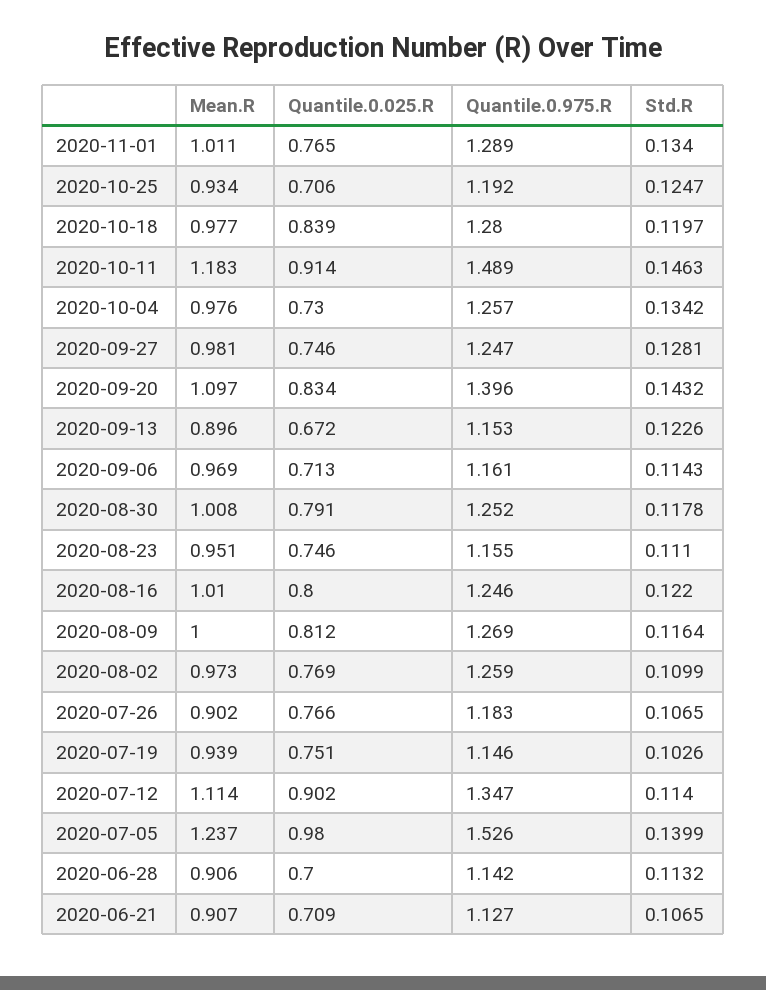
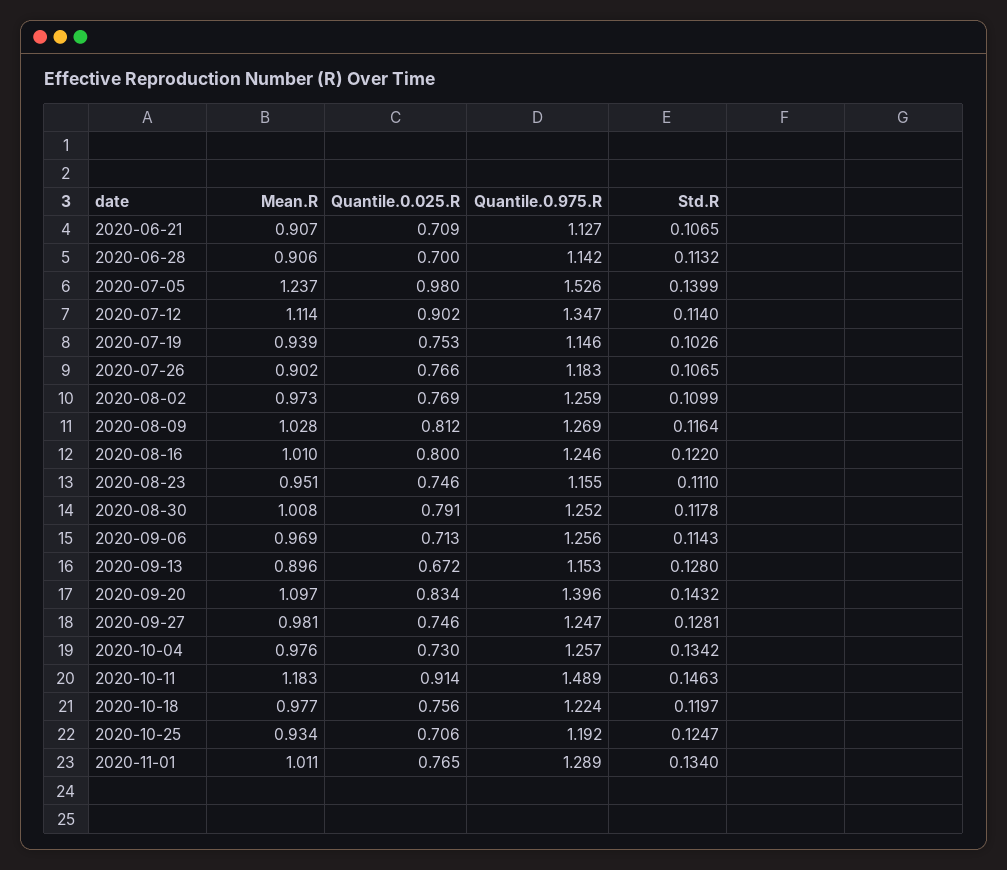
  {
    "Mean.R": {
      "2020-11-01": 1.011,
      "2020-10-25": 0.934,
      "2020-10-18": 0.977,
      "2020-10-11": 1.183,
      "2020-10-04": 0.976,
      "2020-09-27": 0.981,
      "2020-09-20": 1.097,
      "2020-09-13": 0.896,
      "2020-09-06": 0.969,
      "2020-08-30": 1.008,
      "2020-08-23": 0.951,
      "2020-08-16": 1.01,
-     "2020-08-09": 1,
+     "2020-08-09": 1.028,
      "2020-08-02": 0.973,
      "2020-07-26": 0.902,
      "2020-07-19": 0.939,
      "2020-07-12": 1.114,
      "2020-07-05": 1.237,
      "2020-06-28": 0.906,
      "2020-06-21": 0.907
    },
    "Quantile.0.025.R": {
      "2020-11-01": 0.765,
      "2020-10-25": 0.706,
-     "2020-10-18": 0.839,
+     "2020-10-18": 0.756,
      "2020-10-11": 0.914,
      "2020-10-04": 0.73,
      "2020-09-27": 0.746,
      "2020-09-20": 0.834,
      "2020-09-13": 0.672,
      "2020-09-06": 0.713,
      "2020-08-30": 0.791,
      "2020-08-23": 0.746,
      "2020-08-16": 0.8,
      "2020-08-09": 0.812,
      "2020-08-02": 0.769,
      "2020-07-26": 0.766,
-     "2020-07-19": 0.751,
+     "2020-07-19": 0.753,
      "2020-07-12": 0.902,
      "2020-07-05": 0.98,
      "2020-06-28": 0.7,
      "2020-06-21": 0.709
    },
    "Quantile.0.975.R": {
      "2020-11-01": 1.289,
      "2020-10-25": 1.192,
-     "2020-10-18": 1.28,
+     "2020-10-18": 1.224,
      "2020-10-11": 1.489,
      "2020-10-04": 1.257,
      "2020-09-27": 1.247,
      "2020-09-20": 1.396,
      "2020-09-13": 1.153,
-     "2020-09-06": 1.161,
+     "2020-09-06": 1.256,
      "2020-08-30": 1.252,
      "2020-08-23": 1.155,
      "2020-08-16": 1.246,
      "2020-08-09": 1.269,
      "2020-08-02": 1.259,
      "2020-07-26": 1.183,
      "2020-07-19": 1.146,
      "2020-07-12": 1.347,
      "2020-07-05": 1.526,
      "2020-06-28": 1.142,
      "2020-06-21": 1.127
    },
    "Std.R": {
      "2020-11-01": 0.134,
      "2020-10-25": 0.1247,
      "2020-10-18": 0.1197,
      "2020-10-11": 0.1463,
      "2020-10-04": 0.1342,
      "2020-09-27": 0.1281,
      "2020-09-20": 0.1432,
-     "2020-09-13": 0.1226,
+     "2020-09-13": 0.128,
      "2020-09-06": 0.1143,
      "2020-08-30": 0.1178,
      "2020-08-23": 0.111,
      "2020-08-16": 0.122,
      "2020-08-09": 0.1164,
      "2020-08-02": 0.1099,
      "2020-07-26": 0.1065,
      "2020-07-19": 0.1026,
      "2020-07-12": 0.114,
      "2020-07-05": 0.1399,
      "2020-06-28": 0.1132,
      "2020-06-21": 0.1065
    }
  }

